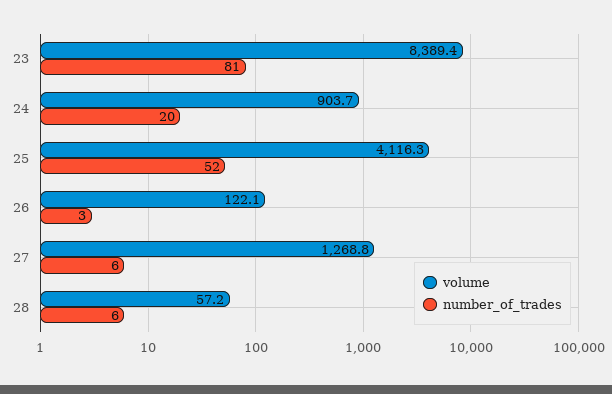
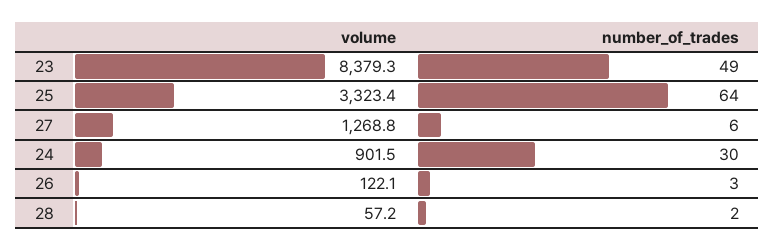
  {
    "volume": {
-     "23": 8389.4,
+     "23": 8379.3,
-     "24": 903.7,
+     "24": 901.5,
-     "25": 4116.3,
+     "25": 3323.4,
      "26": 122.1,
      "27": 1268.8,
      "28": 57.2
    },
    "number_of_trades": {
-     "23": 81,
+     "23": 49,
-     "24": 20,
+     "24": 30,
-     "25": 52,
+     "25": 64,
      "26": 3,
      "27": 6,
-     "28": 6
+     "28": 2
    }
  }

